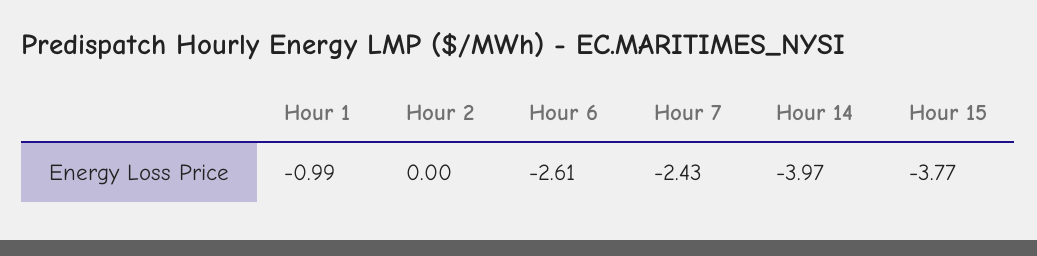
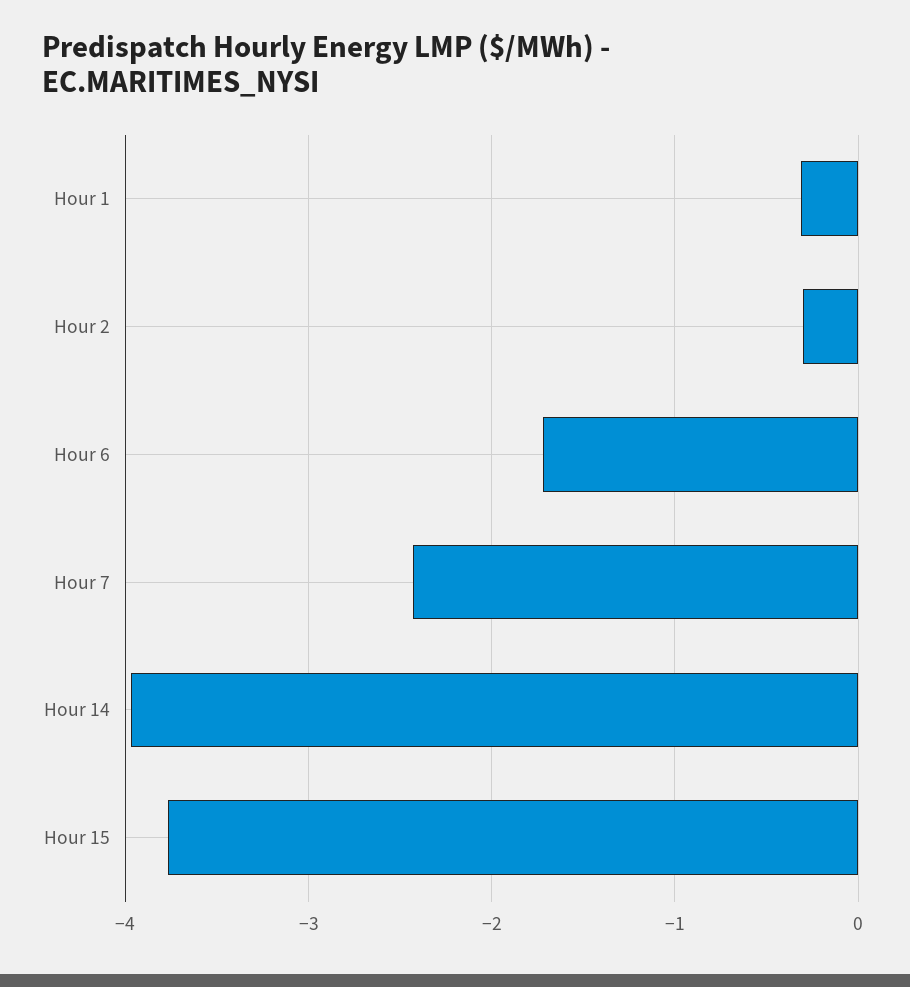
  {
-   "Hour 1": -0.99,
+   "Hour 1": -0.3,
-   "Hour 2": 0,
+   "Hour 2": -0.3,
-   "Hour 6": -2.61,
+   "Hour 6": -1.7,
    "Hour 7": -2.43,
    "Hour 14": -3.97,
    "Hour 15": -3.77
  }

